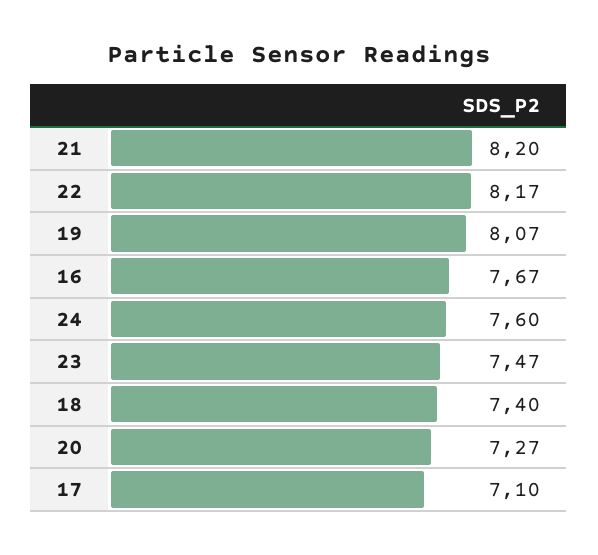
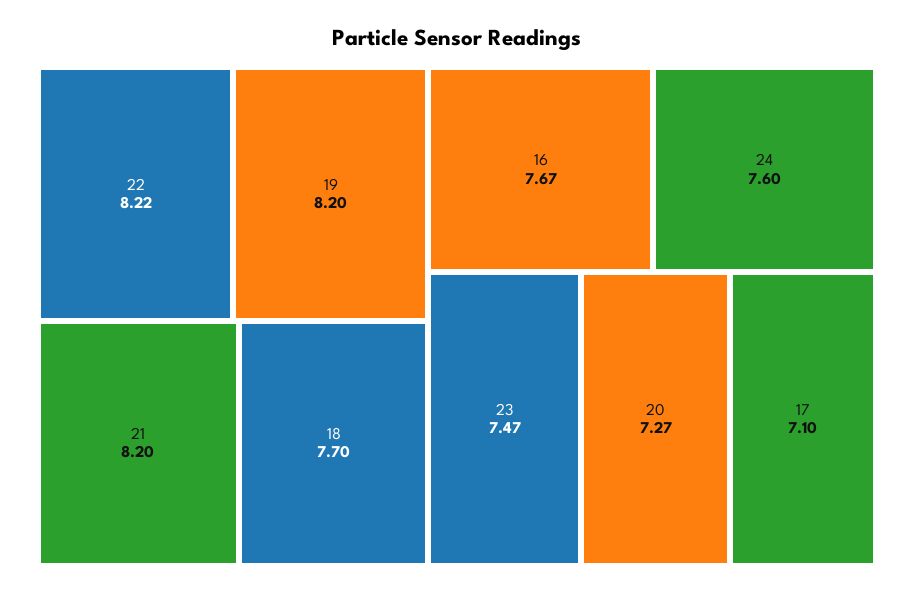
  {
    "21": 8.2,
-   "22": 8.17,
+   "22": 8.22,
-   "19": 8.07,
+   "19": 8.2,
    "16": 7.67,
    "24": 7.6,
    "23": 7.47,
-   "18": 7.4,
+   "18": 7.7,
    "20": 7.27,
    "17": 7.1
  }

